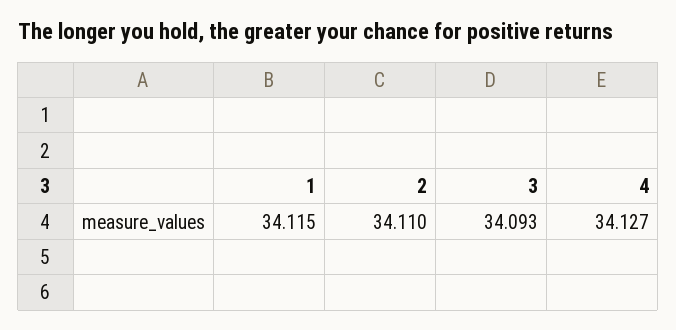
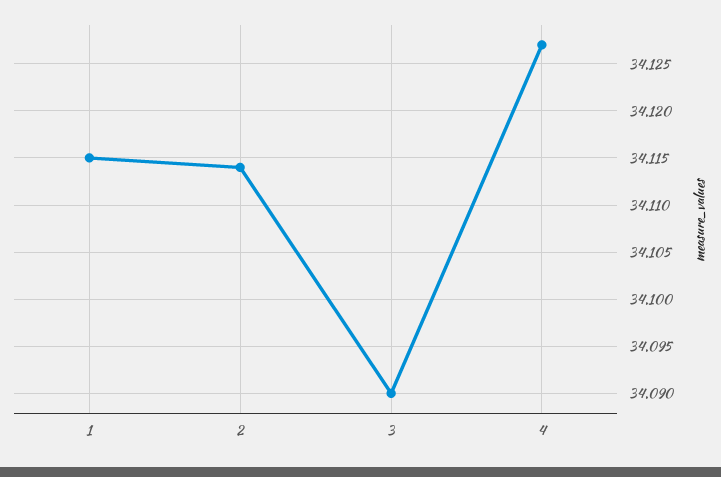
  {
    "1": 34.115,
-   "2": 34.11,
+   "2": 34.114,
-   "3": 34.093,
+   "3": 34.09,
    "4": 34.127
  }

